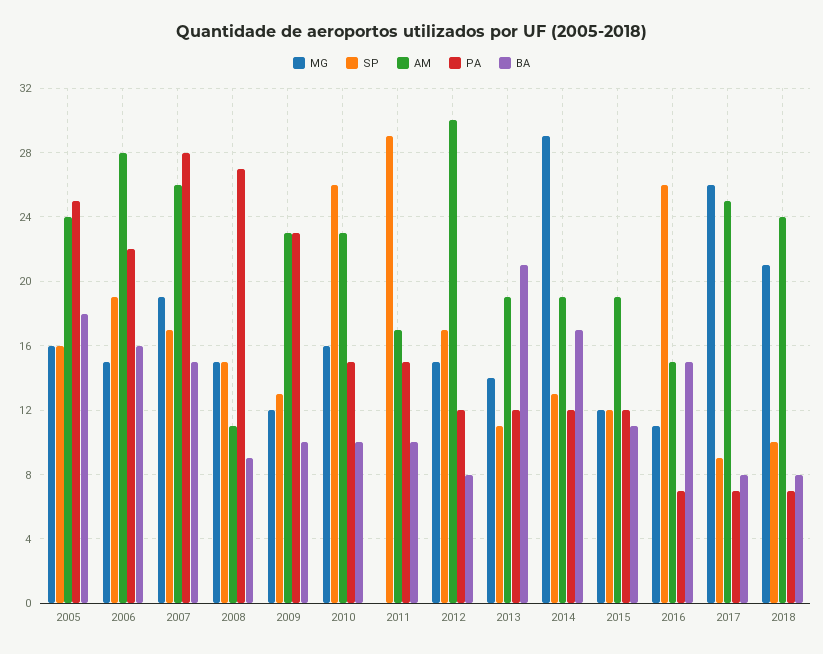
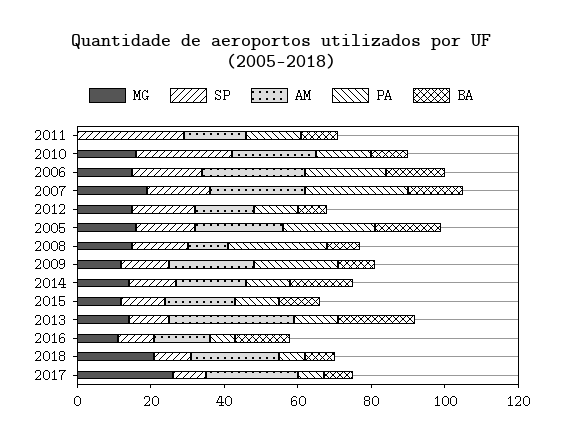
  {
    "MG": {
      "2005": 16,
      "2006": 15,
      "2007": 19,
      "2008": 15,
      "2009": 12,
      "2010": 16,
      "2011": 0,
      "2012": 15,
      "2013": 14,
-     "2014": 29,
+     "2014": 15,
      "2015": 12,
      "2016": 11,
      "2017": 26,
      "2018": 21
    },
    "SP": {
      "2005": 16,
      "2006": 19,
      "2007": 17,
      "2008": 15,
      "2009": 13,
      "2010": 26,
      "2011": 29,
      "2012": 17,
      "2013": 11,
      "2014": 13,
      "2015": 12,
-     "2016": 26,
+     "2016": 10,
      "2017": 9,
      "2018": 10
    },
    "AM": {
      "2005": 24,
      "2006": 28,
      "2007": 26,
      "2008": 11,
      "2009": 23,
      "2010": 23,
      "2011": 17,
-     "2012": 30,
+     "2012": 15,
-     "2013": 19,
+     "2013": 35,
      "2014": 19,
      "2015": 19,
      "2016": 15,
      "2017": 25,
      "2018": 24
    },
    "PA": {
      "2005": 25,
      "2006": 22,
      "2007": 28,
      "2008": 27,
      "2009": 23,
      "2010": 15,
      "2011": 15,
      "2012": 12,
      "2013": 12,
      "2014": 12,
      "2015": 12,
      "2016": 7,
      "2017": 7,
      "2018": 7
    },
    "BA": {
      "2005": 18,
      "2006": 16,
      "2007": 15,
      "2008": 9,
      "2009": 10,
      "2010": 10,
      "2011": 10,
      "2012": 8,
      "2013": 21,
      "2014": 17,
      "2015": 11,
      "2016": 15,
      "2017": 8,
      "2018": 8
    }
  }

